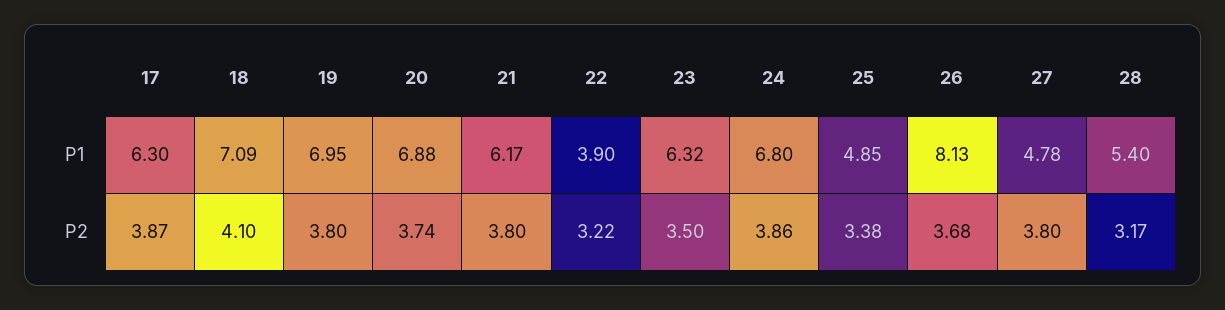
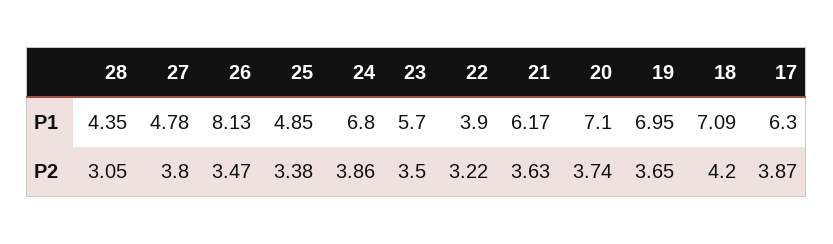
  {
    "17": {
      "P1": 6.3,
      "P2": 3.87
    },
    "18": {
      "P1": 7.09,
-     "P2": 4.1
+     "P2": 4.2
    },
    "19": {
      "P1": 6.95,
-     "P2": 3.8
+     "P2": 3.65
    },
    "20": {
-     "P1": 6.88,
+     "P1": 7.1,
      "P2": 3.74
    },
    "21": {
      "P1": 6.17,
-     "P2": 3.8
+     "P2": 3.63
    },
    "22": {
      "P1": 3.9,
      "P2": 3.22
    },
    "23": {
-     "P1": 6.32,
+     "P1": 5.7,
      "P2": 3.5
    },
    "24": {
      "P1": 6.8,
      "P2": 3.86
    },
    "25": {
      "P1": 4.85,
      "P2": 3.38
    },
    "26": {
      "P1": 8.13,
-     "P2": 3.68
+     "P2": 3.47
    },
    "27": {
      "P1": 4.78,
      "P2": 3.8
    },
    "28": {
-     "P1": 5.4,
+     "P1": 4.35,
-     "P2": 3.17
+     "P2": 3.05
    }
  }

